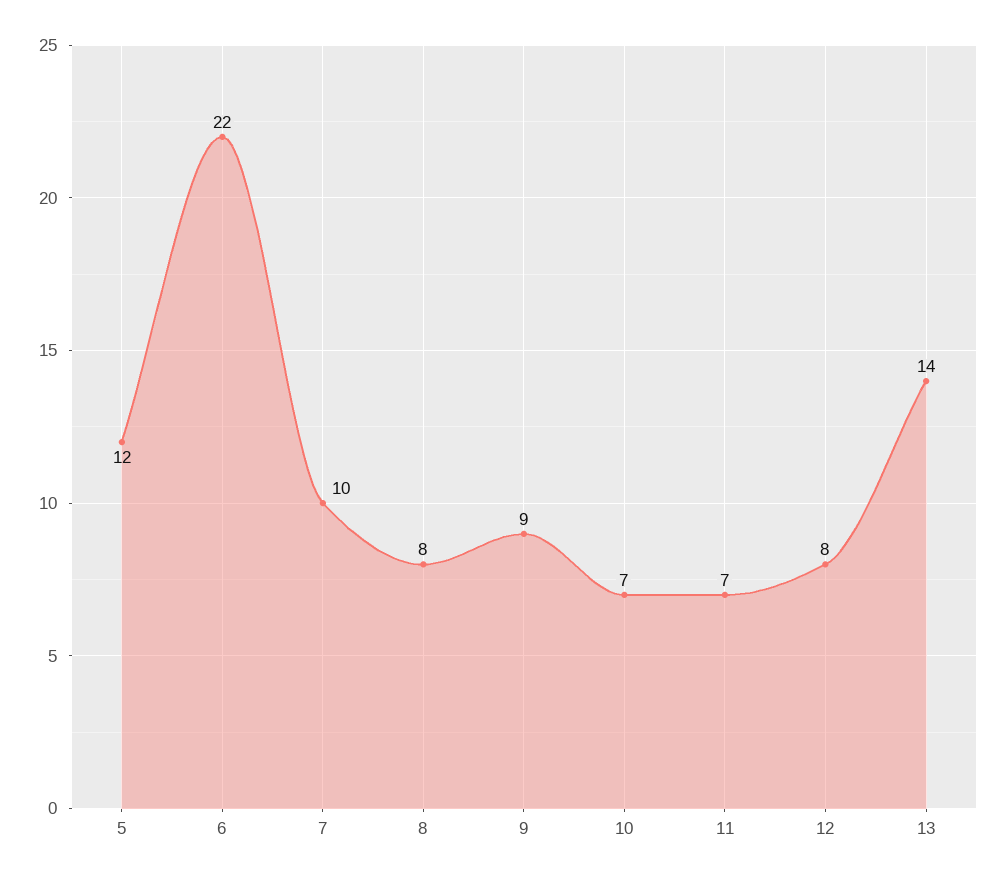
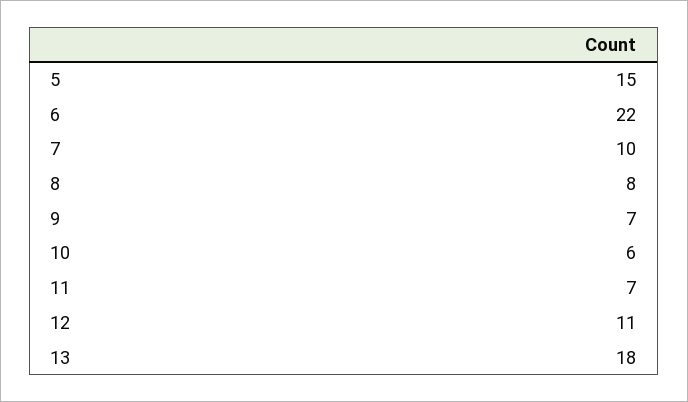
  {
-   "5": 12,
+   "5": 15,
    "6": 22,
    "7": 10,
    "8": 8,
-   "9": 9,
+   "9": 7,
-   "10": 7,
+   "10": 6,
    "11": 7,
-   "12": 8,
+   "12": 11,
-   "13": 14
+   "13": 18
  }

